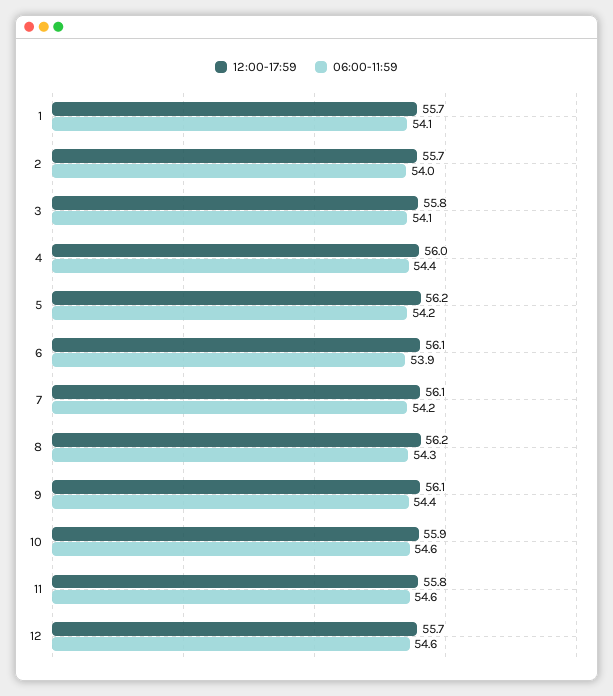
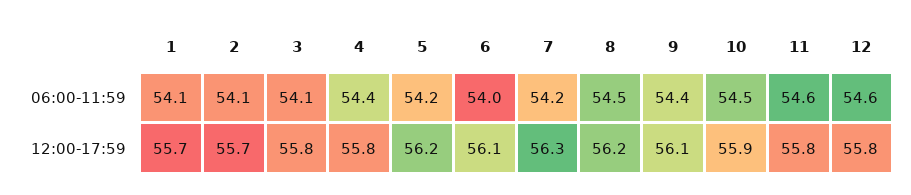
  {
    "12:00-17:59": {
      "1": 55.7,
      "2": 55.7,
      "3": 55.8,
-     "4": 56,
+     "4": 55.8,
      "5": 56.2,
      "6": 56.1,
-     "7": 56.1,
+     "7": 56.3,
      "8": 56.2,
      "9": 56.1,
      "10": 55.9,
      "11": 55.8,
-     "12": 55.7
+     "12": 55.8
    },
    "06:00-11:59": {
      "1": 54.1,
-     "2": 54,
+     "2": 54.1,
      "3": 54.1,
      "4": 54.4,
      "5": 54.2,
-     "6": 53.9,
+     "6": 54,
      "7": 54.2,
-     "8": 54.3,
+     "8": 54.5,
      "9": 54.4,
-     "10": 54.6,
+     "10": 54.5,
      "11": 54.6,
      "12": 54.6
    }
  }

